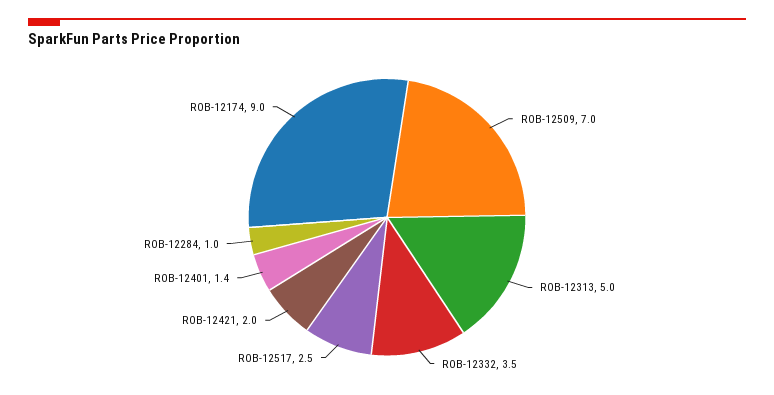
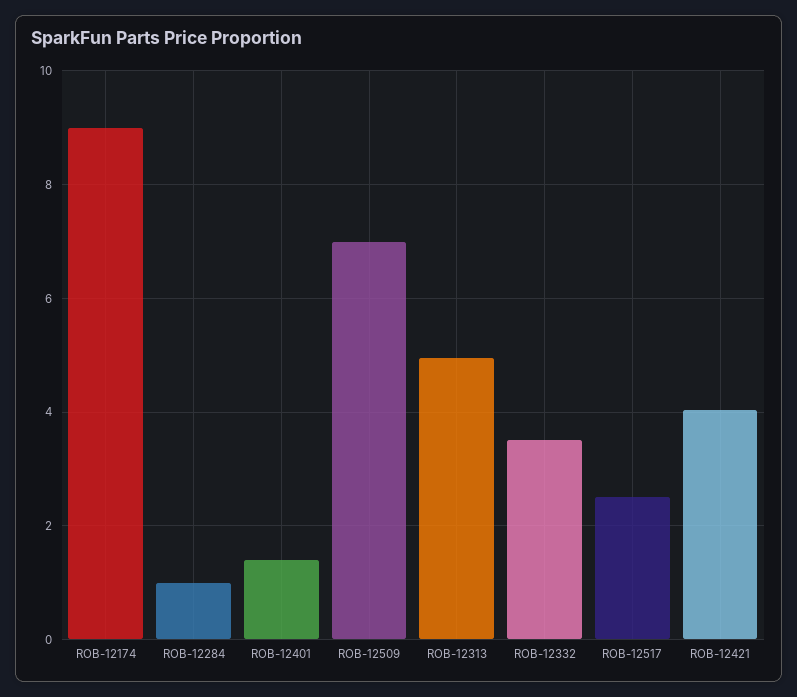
  {
    "ROB-12509": 7,
    "ROB-12313": 5,
    "ROB-12332": 3.5,
    "ROB-12517": 2.5,
-   "ROB-12421": 2,
+   "ROB-12421": 4,
    "ROB-12401": 1.4,
    "ROB-12284": 1,
    "ROB-12174": 9
  }

